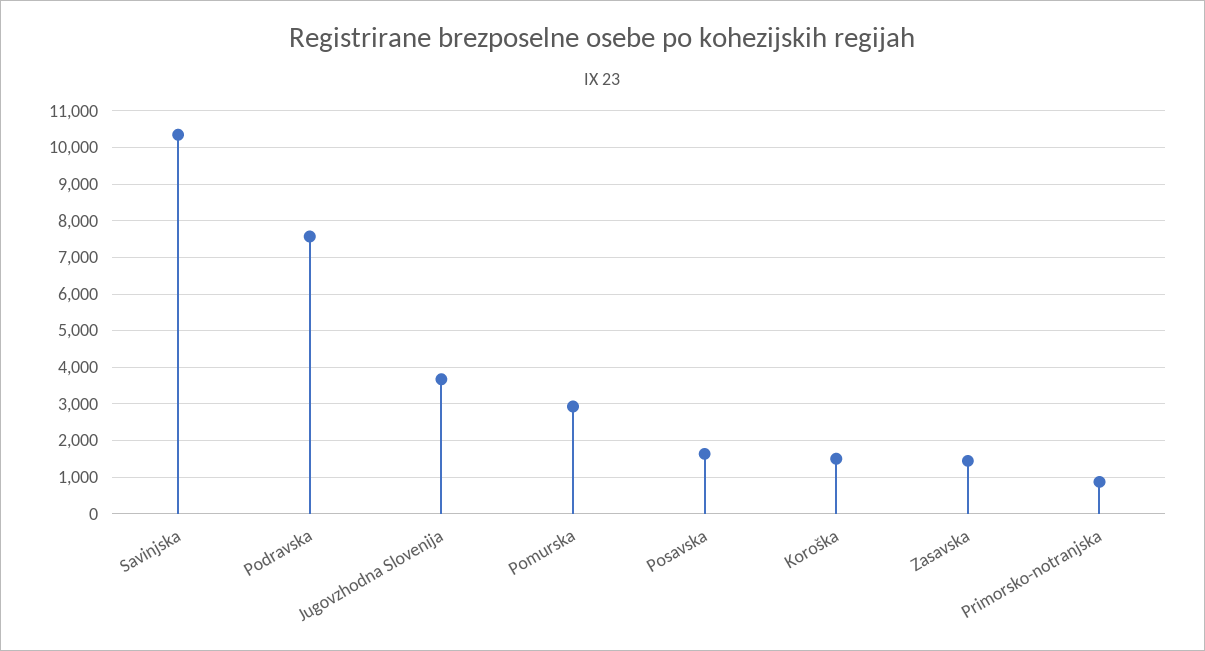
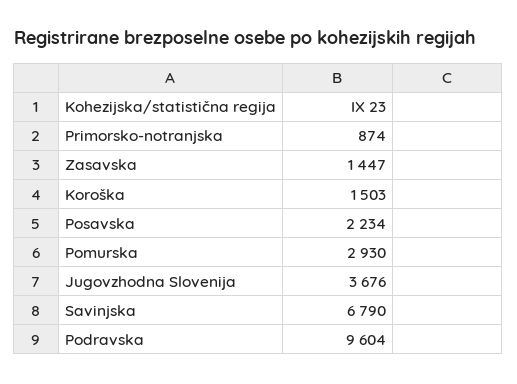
  {
-   "Savinjska": 10400,
+   "Savinjska": 6790,
-   "Podravska": 7600,
+   "Podravska": 9604,
    "Jugovzhodna Slovenija": 3676,
    "Pomurska": 2930,
-   "Posavska": 1600,
+   "Posavska": 2234,
    "Koroška": 1503,
    "Zasavska": 1447,
    "Primorsko-notranjska": 874
  }

